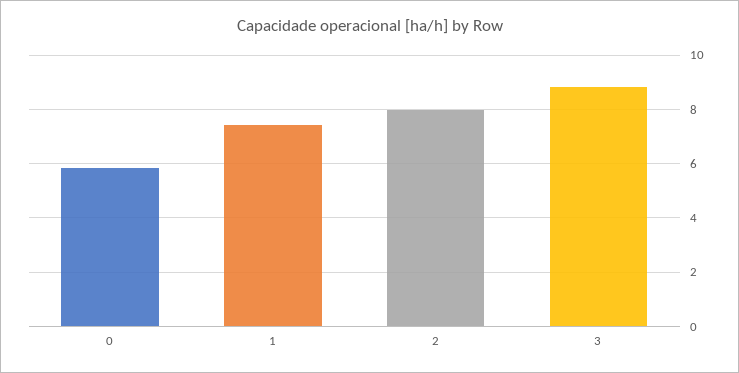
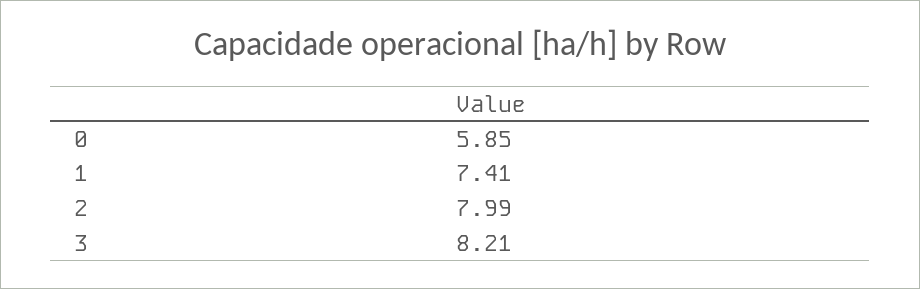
  {
    "0": 5.85,
    "1": 7.41,
    "2": 7.99,
-   "3": 8.75
+   "3": 8.21
  }

